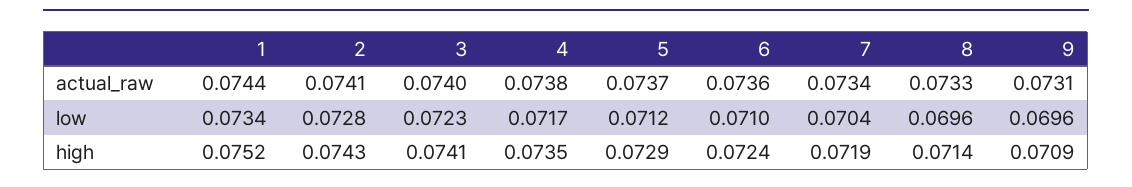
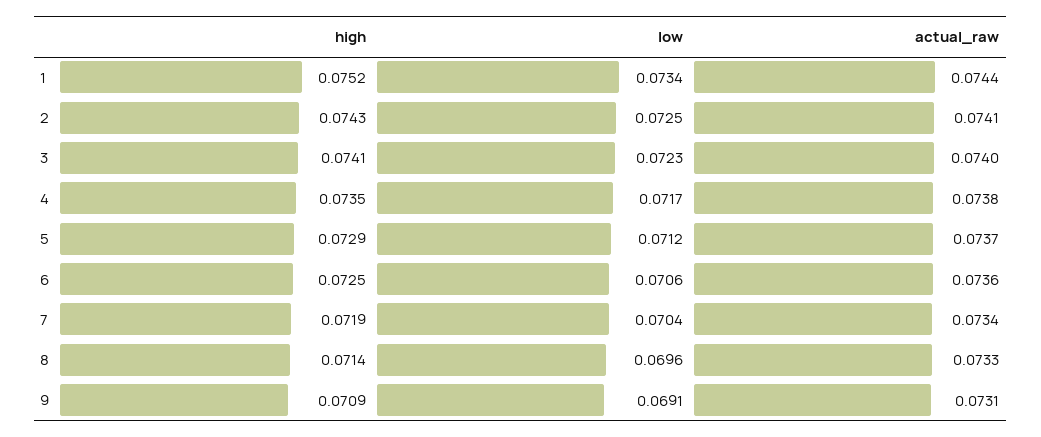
  {
    "1": {
      "actual_raw": 0.0744,
      "low": 0.0734,
      "high": 0.0752
    },
    "2": {
      "actual_raw": 0.0741,
-     "low": 0.0728,
+     "low": 0.0725,
      "high": 0.0743
    },
    "3": {
      "actual_raw": 0.074,
      "low": 0.0723,
      "high": 0.0741
    },
    "4": {
      "actual_raw": 0.0738,
      "low": 0.0717,
      "high": 0.0735
    },
    "5": {
      "actual_raw": 0.0737,
      "low": 0.0712,
      "high": 0.0729
    },
    "6": {
      "actual_raw": 0.0736,
-     "low": 0.071,
+     "low": 0.0706,
-     "high": 0.0724
+     "high": 0.0725
    },
    "7": {
      "actual_raw": 0.0734,
      "low": 0.0704,
      "high": 0.0719
    },
    "8": {
      "actual_raw": 0.0733,
      "low": 0.0696,
      "high": 0.0714
    },
    "9": {
      "actual_raw": 0.0731,
-     "low": 0.0696,
+     "low": 0.0691,
      "high": 0.0709
    }
  }

